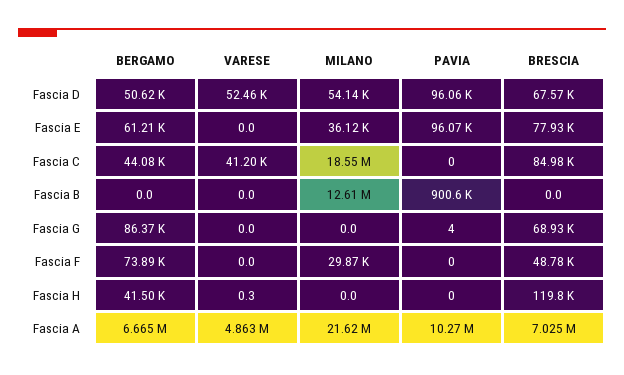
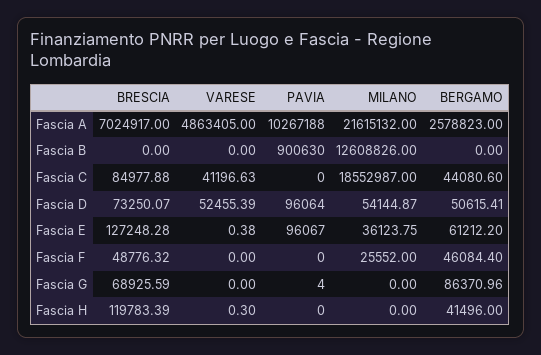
  {
    "BERGAMO": {
      "Fascia D": 50615.41,
      "Fascia E": 61212.2,
      "Fascia C": 44080.6,
      "Fascia B": 0,
      "Fascia G": 86370.96,
-     "Fascia F": 73890,
+     "Fascia F": 46084.4,
      "Fascia H": 41496,
-     "Fascia A": 6665000
+     "Fascia A": 2578823
    },
    "VARESE": {
      "Fascia D": 52455.39,
-     "Fascia E": 0,
+     "Fascia E": 0.38,
      "Fascia C": 41196.63,
      "Fascia B": 0,
      "Fascia G": 0,
      "Fascia F": 0,
      "Fascia H": 0.3,
      "Fascia A": 4863405
    },
    "MILANO": {
      "Fascia D": 54144.87,
      "Fascia E": 36123.75,
      "Fascia C": 18552987,
      "Fascia B": 12608826,
      "Fascia G": 0,
-     "Fascia F": 29870,
+     "Fascia F": 25552,
      "Fascia H": 0,
      "Fascia A": 21615132
    },
    "PAVIA": {
      "Fascia D": 96064,
      "Fascia E": 96067,
      "Fascia C": 0,
      "Fascia B": 900630,
      "Fascia G": 4,
      "Fascia F": 0,
      "Fascia H": 0,
      "Fascia A": 10267188
    },
    "BRESCIA": {
-     "Fascia D": 67570,
+     "Fascia D": 73250.07,
-     "Fascia E": 77930,
+     "Fascia E": 127248.28,
      "Fascia C": 84977.88,
      "Fascia B": 0,
      "Fascia G": 68925.59,
      "Fascia F": 48776.32,
      "Fascia H": 119783.39,
      "Fascia A": 7024917
    }
  }

